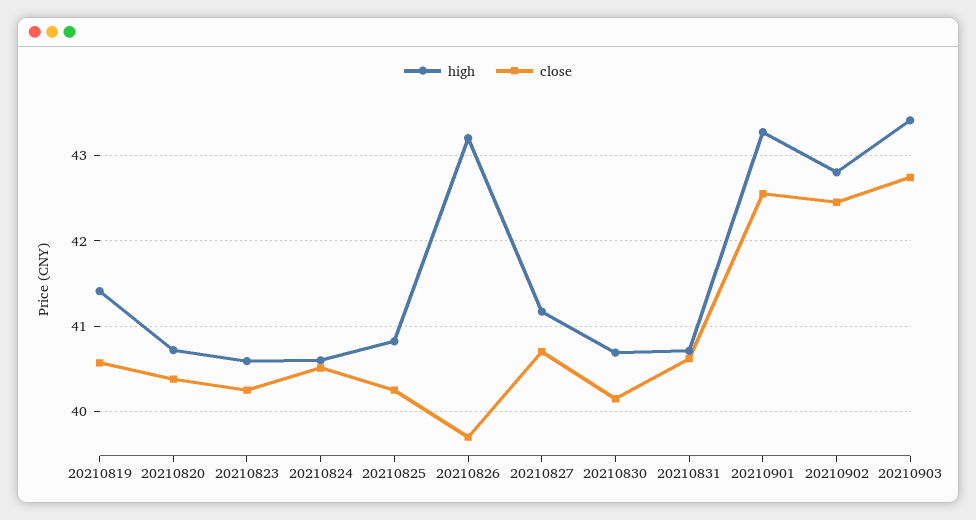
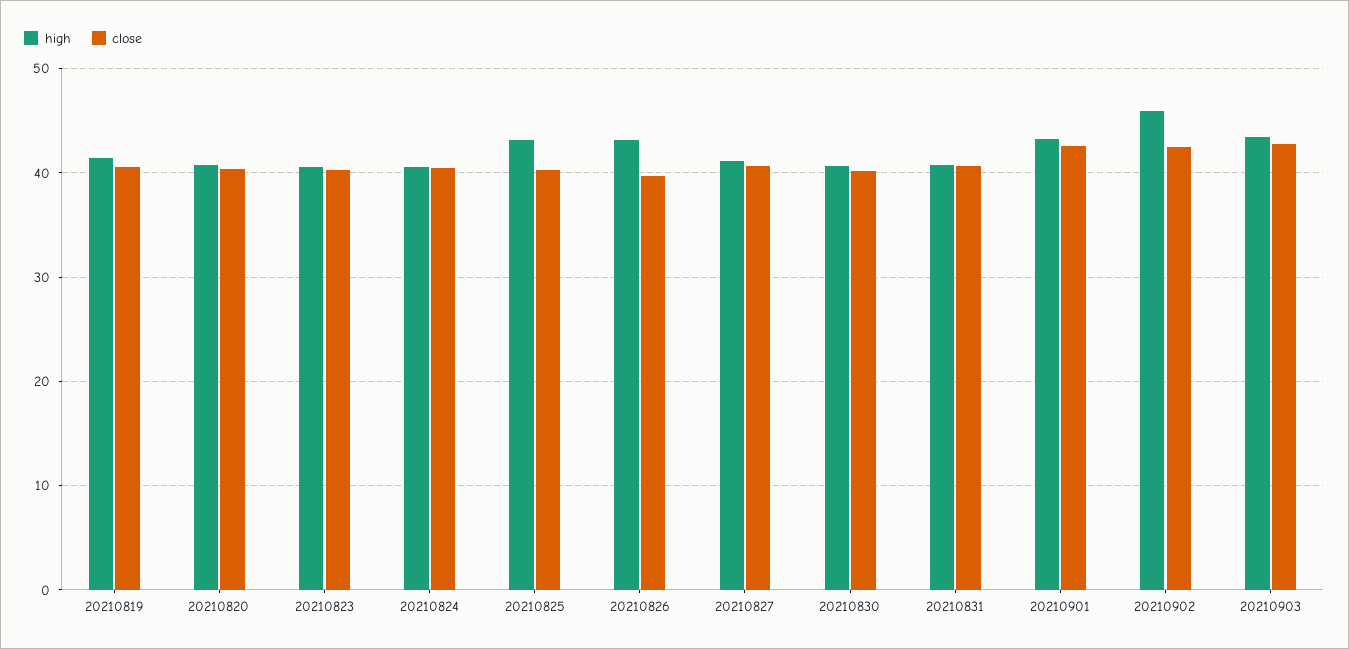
  {
    "high": {
      "20210819": 41.4,
      "20210820": 40.7,
      "20210823": 40.6,
      "20210824": 40.6,
-     "20210825": 40.8,
+     "20210825": 43,
      "20210826": 43.2,
      "20210827": 41.2,
      "20210830": 40.7,
      "20210831": 40.7,
      "20210901": 43.3,
-     "20210902": 42.8,
+     "20210902": 46,
      "20210903": 43.4
    },
    "close": {
      "20210819": 40.6,
      "20210820": 40.4,
      "20210823": 40.3,
      "20210824": 40.5,
      "20210825": 40.3,
      "20210826": 39.7,
      "20210827": 40.7,
      "20210830": 40.2,
      "20210831": 40.6,
      "20210901": 42.6,
      "20210902": 42.5,
      "20210903": 42.7
    }
  }

